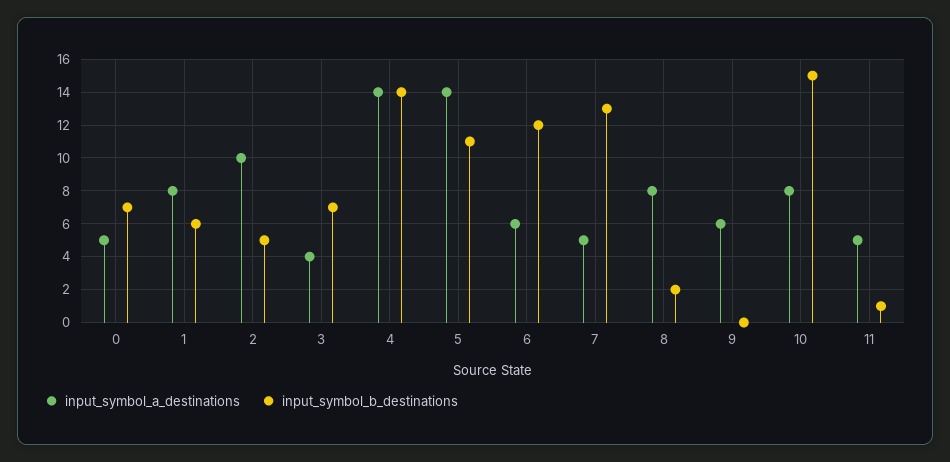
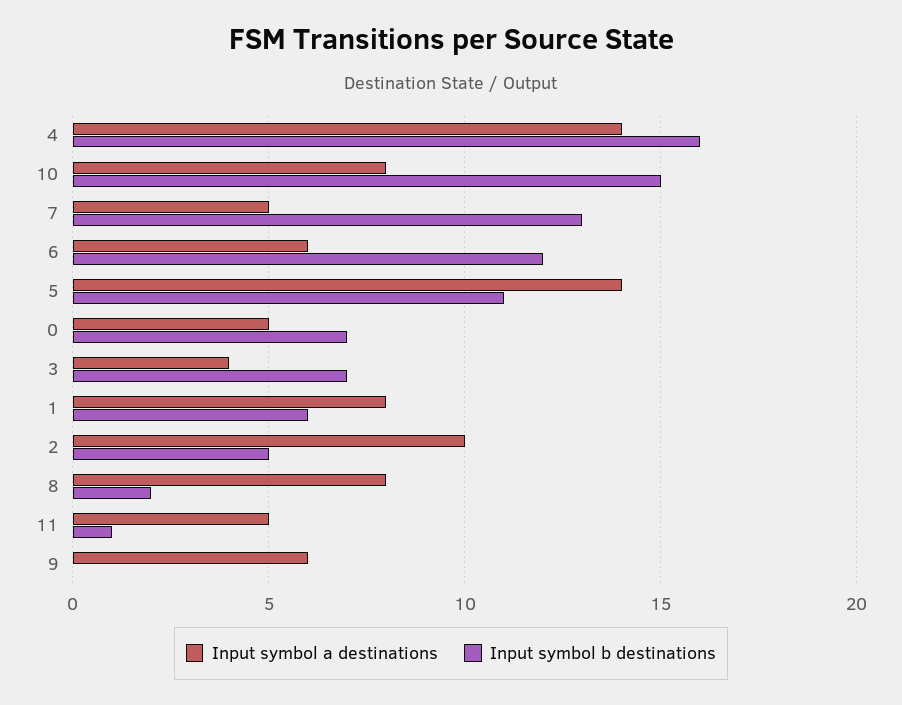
  {
    "input_symbol_a_destinations": {
      "0": 5,
      "1": 8,
      "2": 10,
      "3": 4,
      "4": 14,
      "5": 14,
      "6": 6,
      "7": 5,
      "8": 8,
      "9": 6,
      "10": 8,
      "11": 5
    },
    "input_symbol_b_destinations": {
      "0": 7,
      "1": 6,
      "2": 5,
      "3": 7,
-     "4": 14,
+     "4": 16,
      "5": 11,
      "6": 12,
      "7": 13,
      "8": 2,
      "9": 0,
      "10": 15,
      "11": 1
    }
  }

